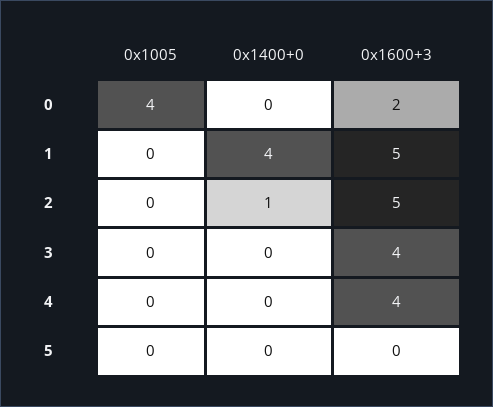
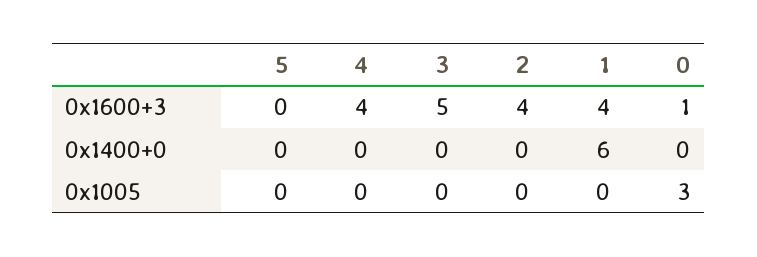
  {
    "0x1005": {
-     "0": 4,
+     "0": 3,
      "1": 0,
      "2": 0,
      "3": 0,
      "4": 0,
      "5": 0
    },
    "0x1400+0": {
      "0": 0,
-     "1": 4,
+     "1": 6,
-     "2": 1,
+     "2": 0,
      "3": 0,
      "4": 0,
      "5": 0
    },
    "0x1600+3": {
-     "0": 2,
+     "0": 1,
-     "1": 5,
+     "1": 4,
-     "2": 5,
+     "2": 4,
-     "3": 4,
+     "3": 5,
      "4": 4,
      "5": 0
    }
  }

